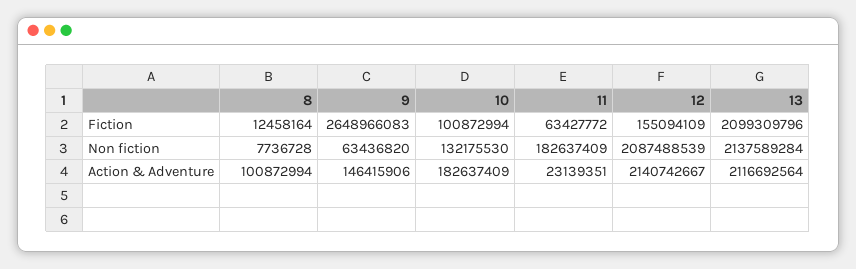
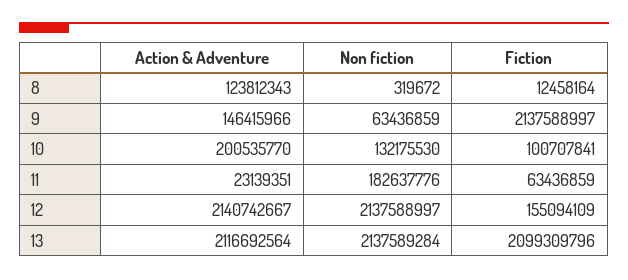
  {
    "8": {
      "Fiction": 12458164,
-     "Non fiction": 7736728,
+     "Non fiction": 319672,
-     "Action & Adventure": 100872994
+     "Action & Adventure": 123812343
    },
    "9": {
-     "Fiction": 2648966083,
+     "Fiction": 2137588997,
-     "Non fiction": 63436820,
+     "Non fiction": 63436859,
-     "Action & Adventure": 146415906
+     "Action & Adventure": 146415966
    },
    "10": {
-     "Fiction": 100872994,
+     "Fiction": 100707841,
      "Non fiction": 132175530,
-     "Action & Adventure": 182637409
+     "Action & Adventure": 200535770
    },
    "11": {
-     "Fiction": 63427772,
+     "Fiction": 63436859,
-     "Non fiction": 182637409,
+     "Non fiction": 182637776,
      "Action & Adventure": 23139351
    },
    "12": {
      "Fiction": 155094109,
-     "Non fiction": 2087488539,
+     "Non fiction": 2137588997,
      "Action & Adventure": 2140742667
    },
    "13": {
      "Fiction": 2099309796,
      "Non fiction": 2137589284,
      "Action & Adventure": 2116692564
    }
  }

